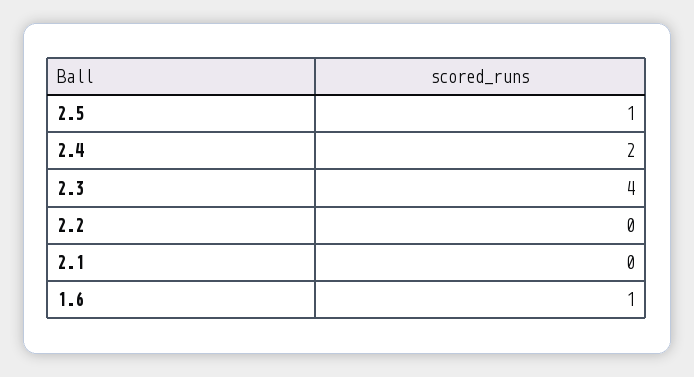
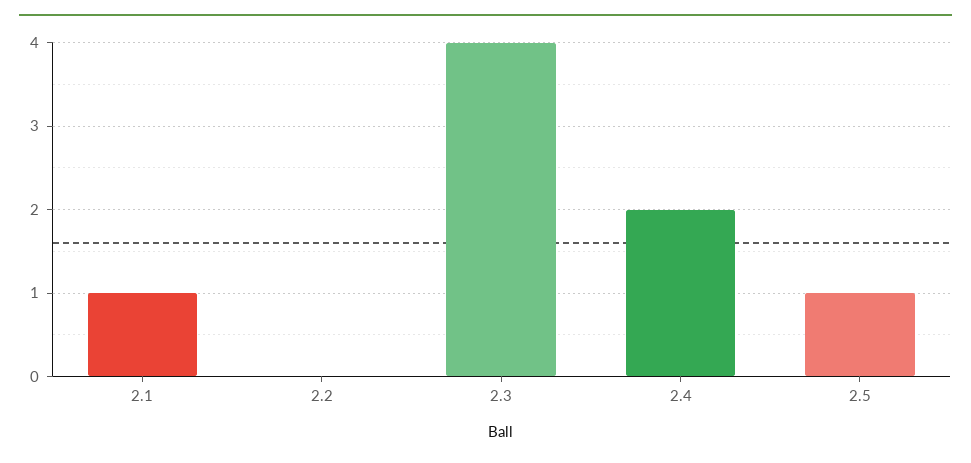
  {
    "2.5": 1,
    "2.4": 2,
    "2.3": 4,
    "2.2": 0,
-   "2.1": 0,
+   "2.1": 1
-   "1.6": 1
  }

